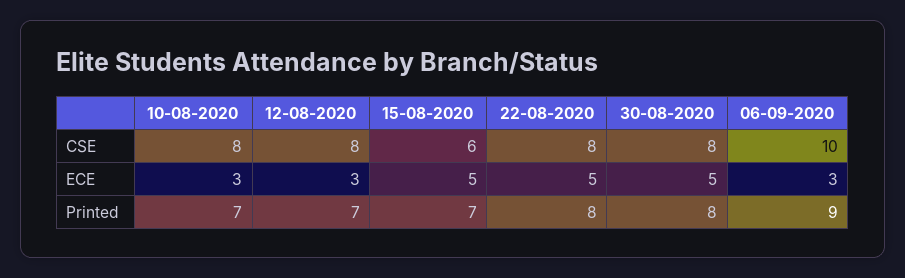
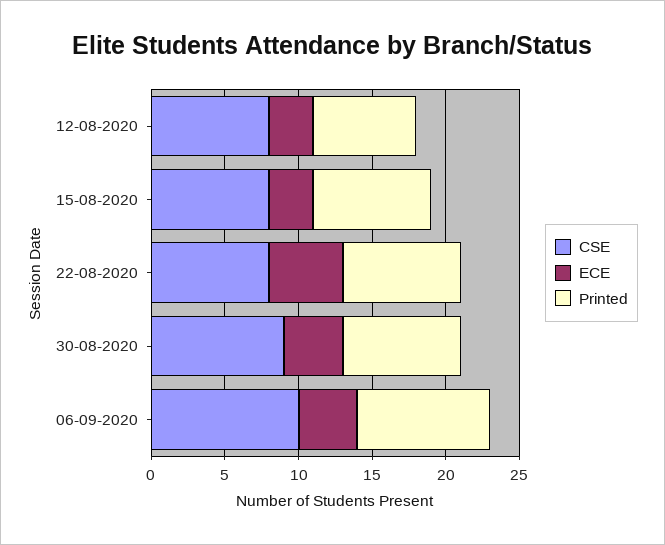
  {
    "CSE": {
-     "10-08-2020": 8,
      "12-08-2020": 8,
-     "15-08-2020": 6,
+     "15-08-2020": 8,
      "22-08-2020": 8,
-     "30-08-2020": 8,
+     "30-08-2020": 9,
      "06-09-2020": 10
    },
    "ECE": {
-     "10-08-2020": 3,
      "12-08-2020": 3,
-     "15-08-2020": 5,
+     "15-08-2020": 3,
      "22-08-2020": 5,
-     "30-08-2020": 5,
+     "30-08-2020": 4,
-     "06-09-2020": 3
+     "06-09-2020": 4
    },
    "Printed": {
-     "10-08-2020": 7,
      "12-08-2020": 7,
-     "15-08-2020": 7,
+     "15-08-2020": 8,
      "22-08-2020": 8,
      "30-08-2020": 8,
      "06-09-2020": 9
    }
  }

